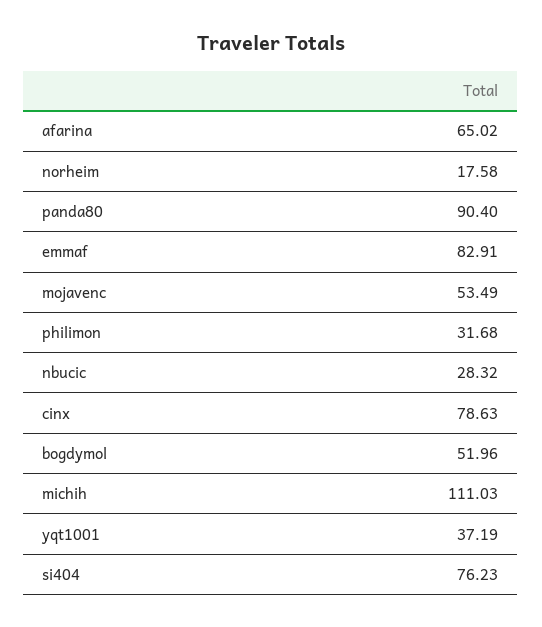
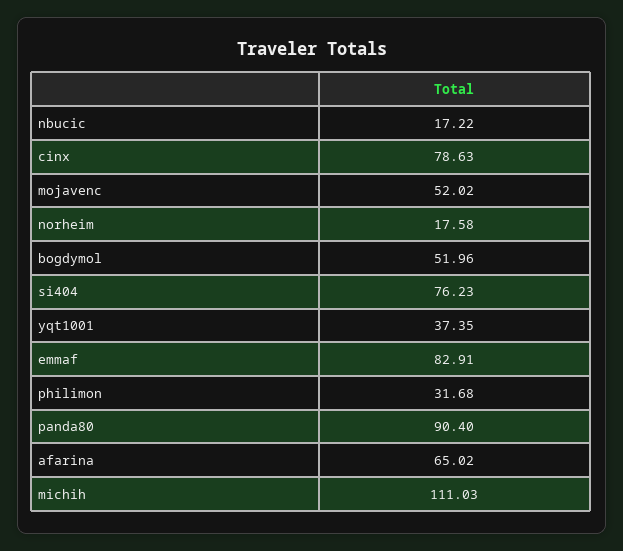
  {
    "afarina": 65.02,
    "norheim": 17.58,
    "panda80": 90.4,
    "emmaf": 82.91,
-   "mojavenc": 53.49,
+   "mojavenc": 52.02,
    "philimon": 31.68,
-   "nbucic": 28.32,
+   "nbucic": 17.22,
    "cinx": 78.63,
    "bogdymol": 51.96,
    "michih": 111.03,
-   "yqt1001": 37.19,
+   "yqt1001": 37.35,
    "si404": 76.23
  }

